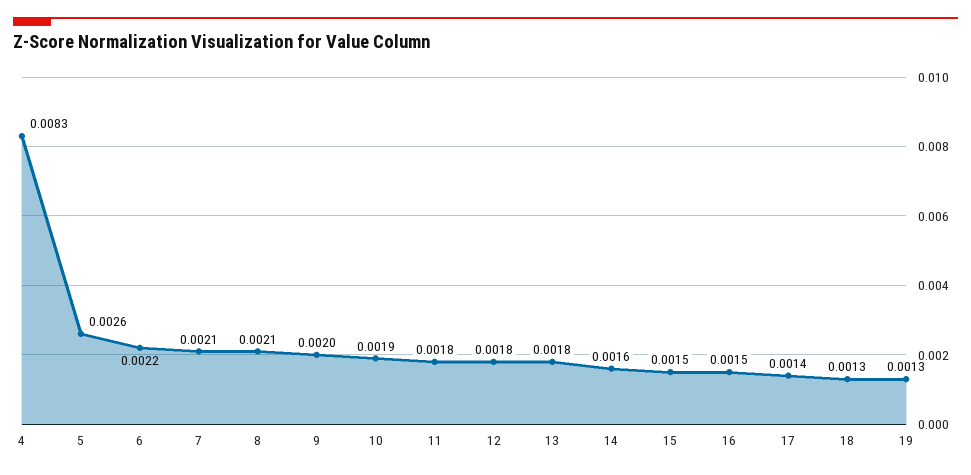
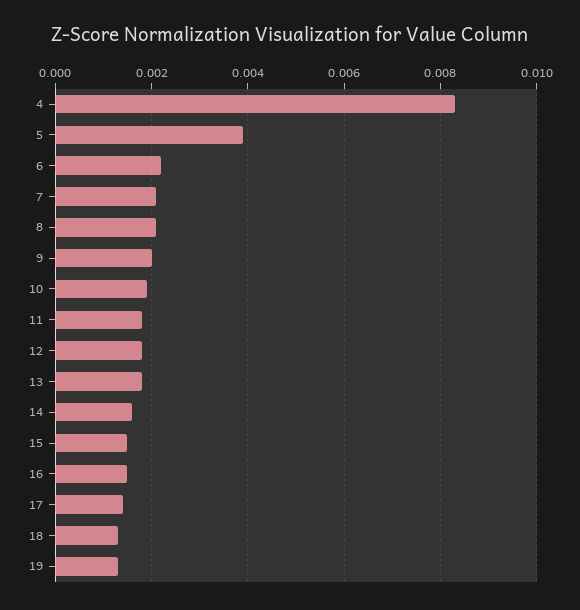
  {
    "4": 0.0083,
-   "5": 0.0026,
+   "5": 0.004,
    "6": 0.0022,
    "7": 0.0021,
    "8": 0.0021,
    "9": 0.002,
    "10": 0.0019,
    "11": 0.0018,
    "12": 0.0018,
    "13": 0.0018,
    "14": 0.0016,
    "15": 0.0015,
    "16": 0.0015,
    "17": 0.0014,
    "18": 0.0013,
    "19": 0.0013
  }

